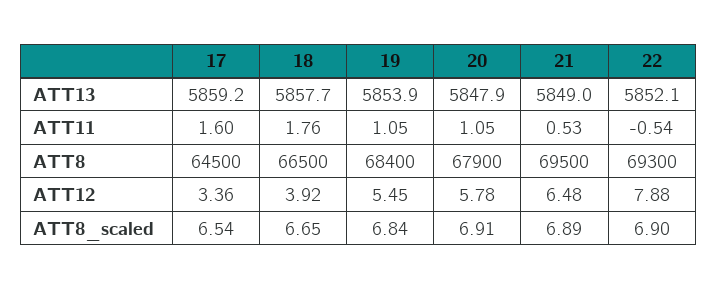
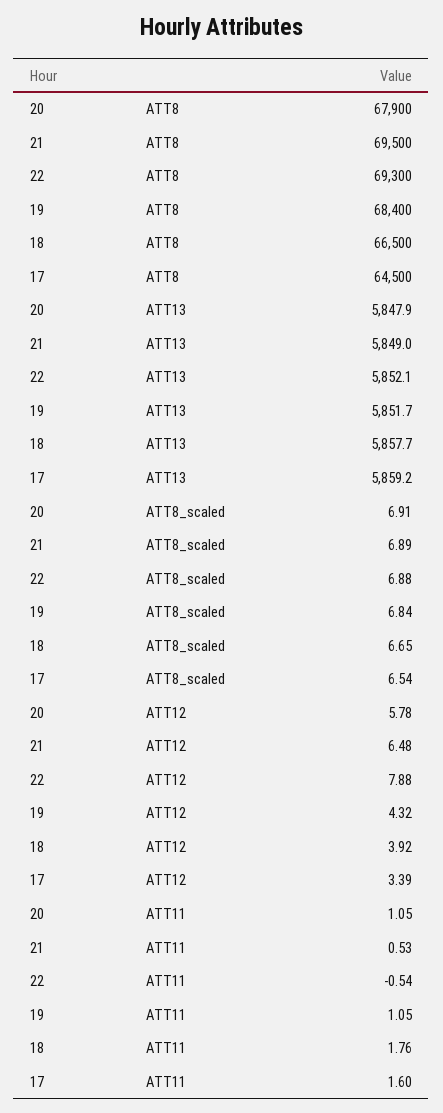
  {
    "17": {
      "ATT13": 5859.2,
      "ATT11": 1.6,
      "ATT8": 64500,
-     "ATT12": 3.36,
+     "ATT12": 3.39,
      "ATT8_scaled": 6.54
    },
    "18": {
      "ATT13": 5857.7,
      "ATT11": 1.76,
      "ATT8": 66500,
      "ATT12": 3.92,
      "ATT8_scaled": 6.65
    },
    "19": {
-     "ATT13": 5853.9,
+     "ATT13": 5851.7,
      "ATT11": 1.05,
      "ATT8": 68400,
-     "ATT12": 5.45,
+     "ATT12": 4.32,
      "ATT8_scaled": 6.84
    },
    "20": {
      "ATT13": 5847.9,
      "ATT11": 1.05,
      "ATT8": 67900,
      "ATT12": 5.78,
      "ATT8_scaled": 6.91
    },
    "21": {
      "ATT13": 5849,
      "ATT11": 0.53,
      "ATT8": 69500,
      "ATT12": 6.48,
      "ATT8_scaled": 6.89
    },
    "22": {
      "ATT13": 5852.1,
      "ATT11": -0.54,
      "ATT8": 69300,
      "ATT12": 7.88,
-     "ATT8_scaled": 6.9
+     "ATT8_scaled": 6.88
    }
  }

